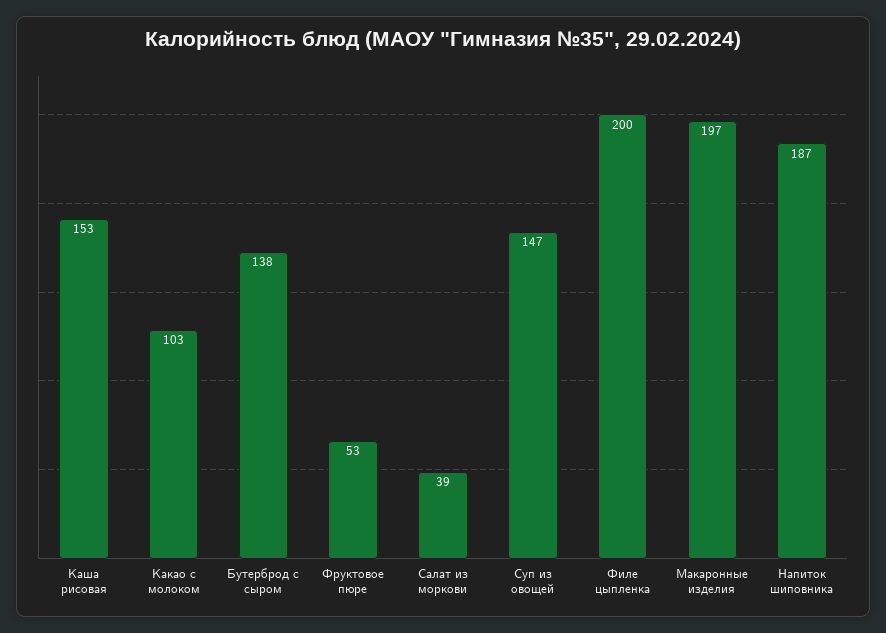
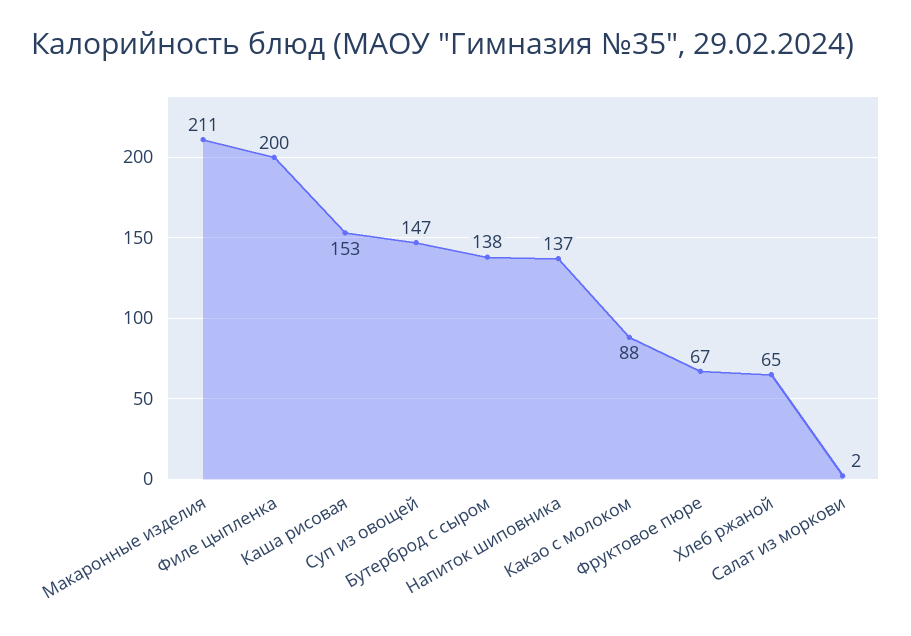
  {
    "Каша рисовая": 153,
-   "Какао с молоком": 103,
+   "Какао с молоком": 88,
    "Бутерброд с сыром": 138,
-   "Фруктовое пюре": 53,
+   "Фруктовое пюре": 67,
-   "Салат из моркови": 39,
+   "Салат из моркови": 2,
    "Суп из овощей": 147,
    "Филе цыпленка": 200,
-   "Макаронные изделия": 197,
+   "Макаронные изделия": 211,
-   "Напиток шиповника": 187
+   "Напиток шиповника": 137,
+   "Хлеб ржаной": 65
  }

